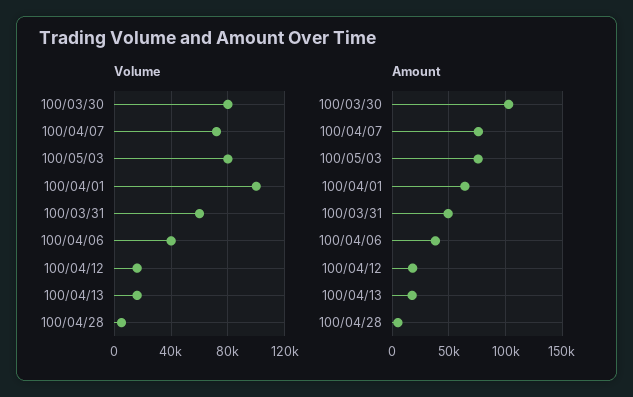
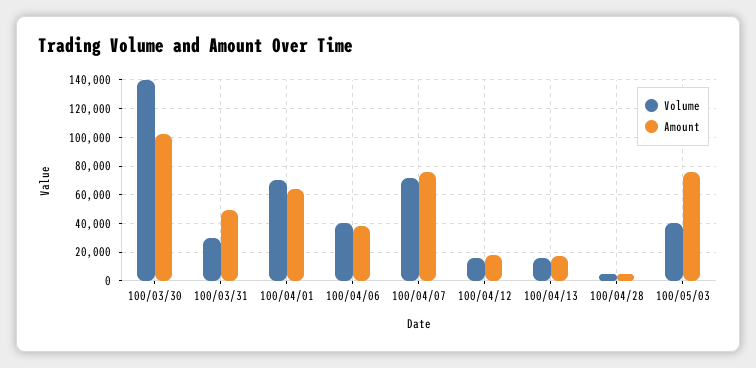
  {
    "Volume": {
-     "100/03/30": 80000,
+     "100/03/30": 140000,
      "100/04/07": 70000,
-     "100/05/03": 80000,
+     "100/05/03": 40000,
-     "100/04/01": 100000,
+     "100/04/01": 70000,
-     "100/03/31": 60000,
+     "100/03/31": 30000,
      "100/04/06": 40000,
      "100/04/12": 15000,
      "100/04/13": 15000,
      "100/04/28": 5000
    },
    "Amount": {
      "100/03/30": 105000,
      "100/04/07": 75000,
      "100/05/03": 75000,
      "100/04/01": 65000,
      "100/03/31": 50000,
      "100/04/06": 40000,
      "100/04/12": 20000,
      "100/04/13": 20000,
      "100/04/28": 5000
    }
  }

